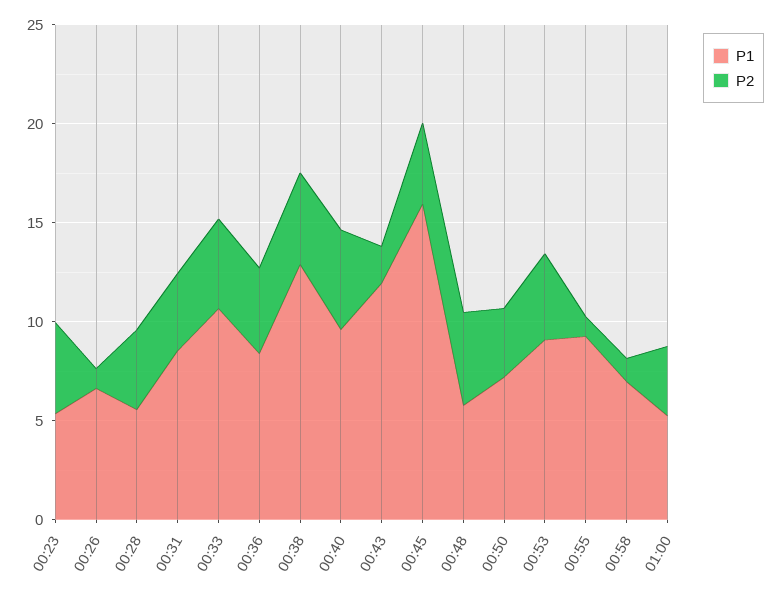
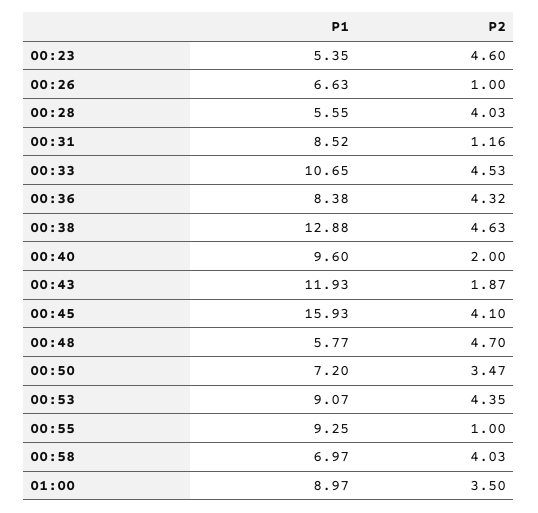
  {
    "P1": {
      "00:23": 5.35,
      "00:26": 6.63,
      "00:28": 5.55,
      "00:31": 8.52,
      "00:33": 10.65,
      "00:36": 8.38,
      "00:38": 12.88,
      "00:40": 9.6,
      "00:43": 11.93,
      "00:45": 15.93,
      "00:48": 5.77,
      "00:50": 7.2,
      "00:53": 9.07,
      "00:55": 9.25,
      "00:58": 6.97,
-     "01:00": 5
+     "01:00": 8.97
    },
    "P2": {
      "00:23": 4.6,
      "00:26": 1,
      "00:28": 4.03,
-     "00:31": 4,
+     "00:31": 1.16,
      "00:33": 4.53,
      "00:36": 4.32,
      "00:38": 4.63,
-     "00:40": 5,
+     "00:40": 2,
      "00:43": 1.87,
      "00:45": 4.1,
      "00:48": 4.7,
      "00:50": 3.47,
      "00:53": 4.35,
      "00:55": 1,
-     "00:58": 1,
+     "00:58": 4.03,
      "01:00": 3.5
    }
  }

